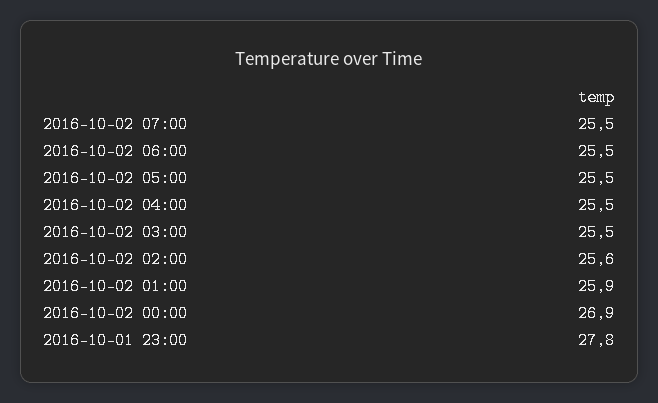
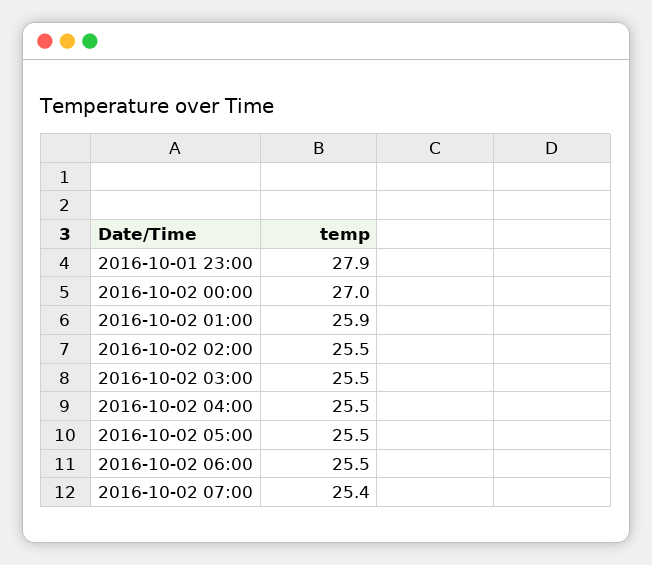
  {
-   "2016-10-02 07:00": 25.5,
+   "2016-10-02 07:00": 25.4,
    "2016-10-02 06:00": 25.5,
    "2016-10-02 05:00": 25.5,
    "2016-10-02 04:00": 25.5,
    "2016-10-02 03:00": 25.5,
-   "2016-10-02 02:00": 25.6,
+   "2016-10-02 02:00": 25.5,
    "2016-10-02 01:00": 25.9,
-   "2016-10-02 00:00": 26.9,
+   "2016-10-02 00:00": 27,
-   "2016-10-01 23:00": 27.8
+   "2016-10-01 23:00": 27.9
  }

